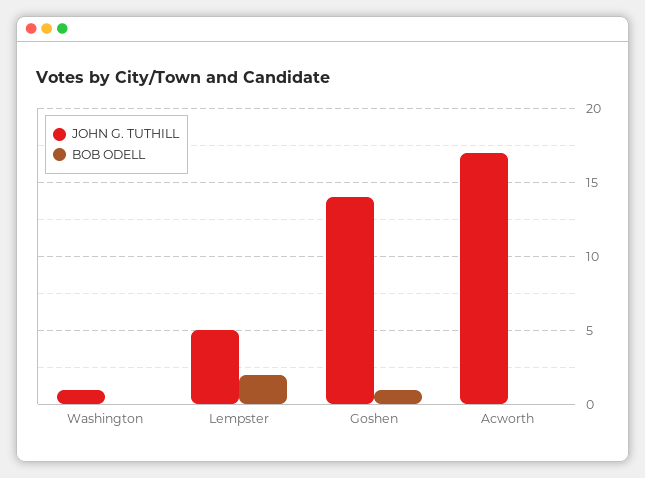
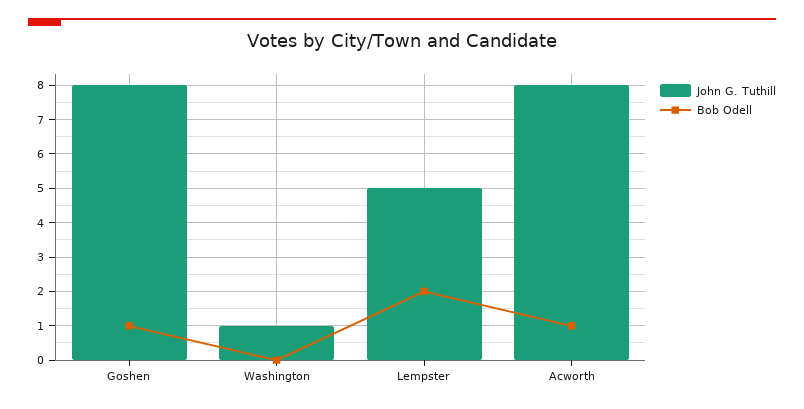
  {
    "JOHN G. TUTHILL": {
      "Washington": 1,
      "Lempster": 5,
-     "Goshen": 14,
+     "Goshen": 8,
-     "Acworth": 17
+     "Acworth": 8
    },
    "BOB ODELL": {
      "Washington": 0,
      "Lempster": 2,
      "Goshen": 1,
-     "Acworth": 0
+     "Acworth": 1
    }
  }

